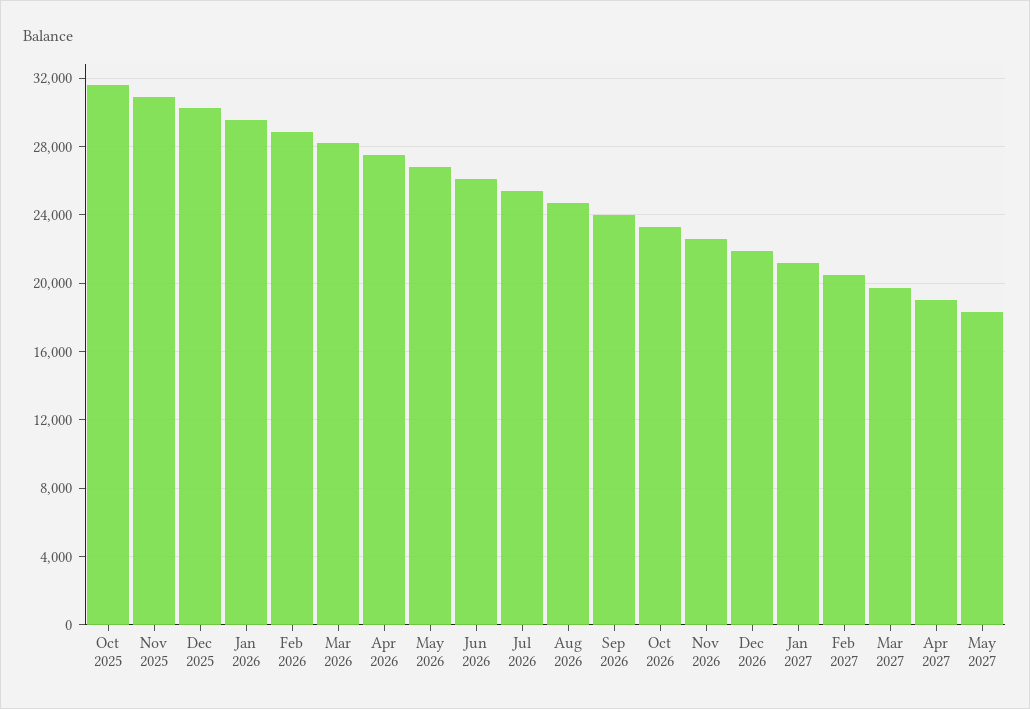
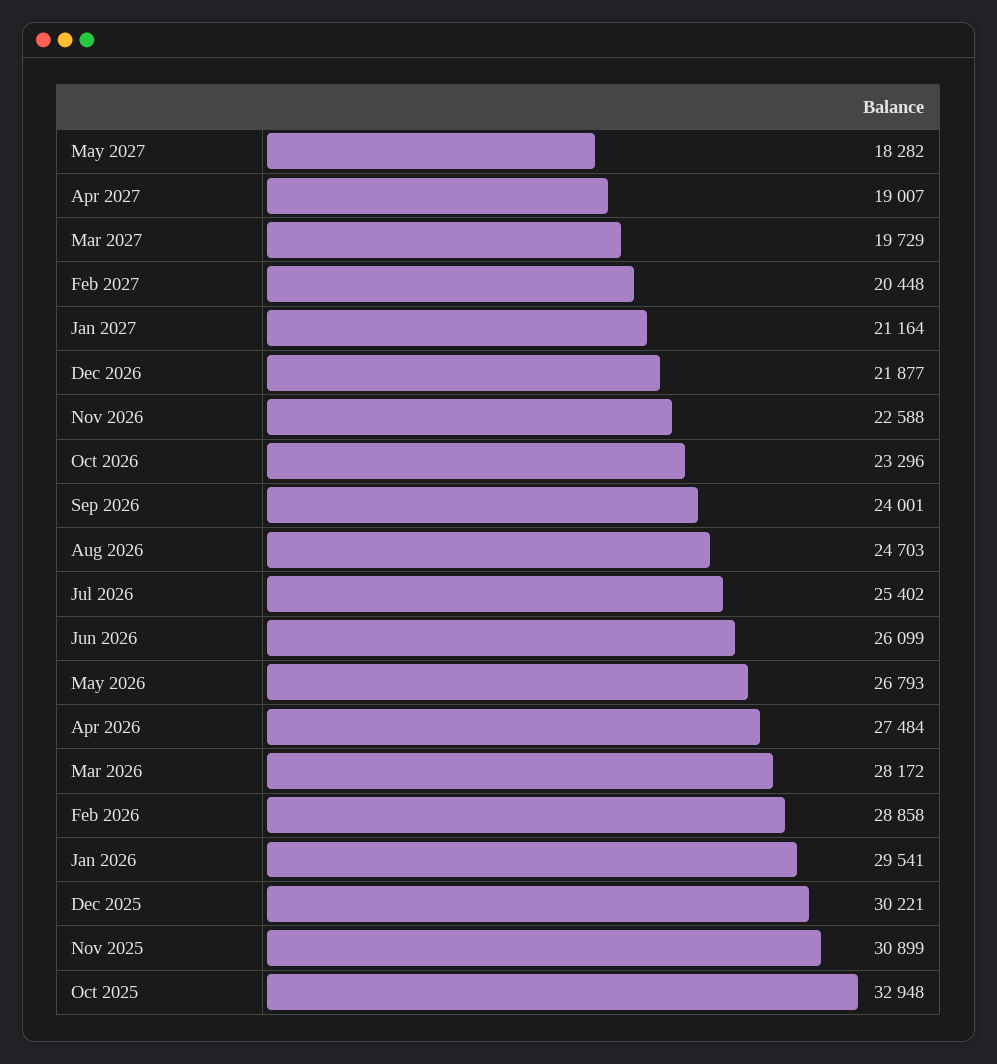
  {
-   "Oct 2025": 31500,
+   "Oct 2025": 32948,
    "Nov 2025": 30899,
    "Dec 2025": 30221,
    "Jan 2026": 29541,
    "Feb 2026": 28858,
    "Mar 2026": 28172,
    "Apr 2026": 27484,
    "May 2026": 26793,
    "Jun 2026": 26099,
    "Jul 2026": 25402,
    "Aug 2026": 24703,
    "Sep 2026": 24001,
    "Oct 2026": 23296,
    "Nov 2026": 22588,
    "Dec 2026": 21877,
    "Jan 2027": 21164,
    "Feb 2027": 20448,
    "Mar 2027": 19729,
    "Apr 2027": 19007,
    "May 2027": 18282
  }

